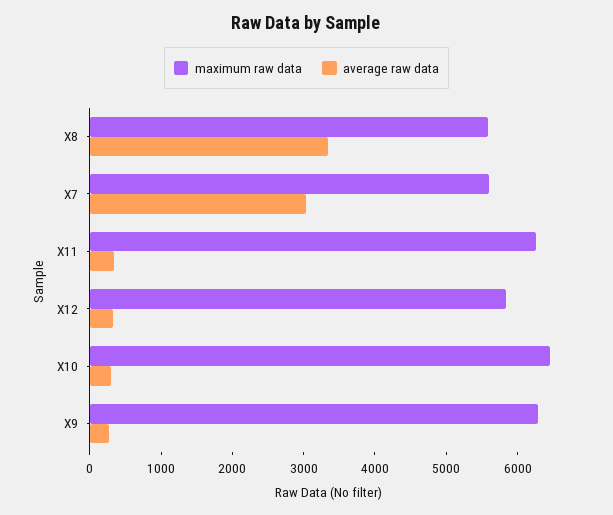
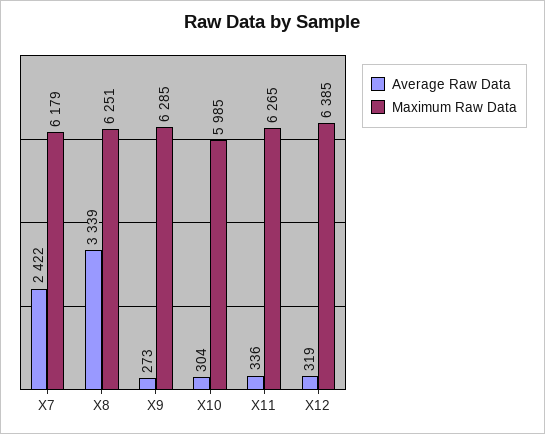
  {
    "maximum raw data": {
-     "X8": 5600,
+     "X8": 6251,
-     "X7": 5600,
+     "X7": 6179,
      "X11": 6265,
-     "X12": 5800,
+     "X12": 6385,
-     "X10": 6400,
+     "X10": 5985,
      "X9": 6285
    },
    "average raw data": {
      "X8": 3339,
-     "X7": 3000,
+     "X7": 2422,
      "X11": 336,
      "X12": 319,
      "X10": 304,
      "X9": 273
    }
  }

